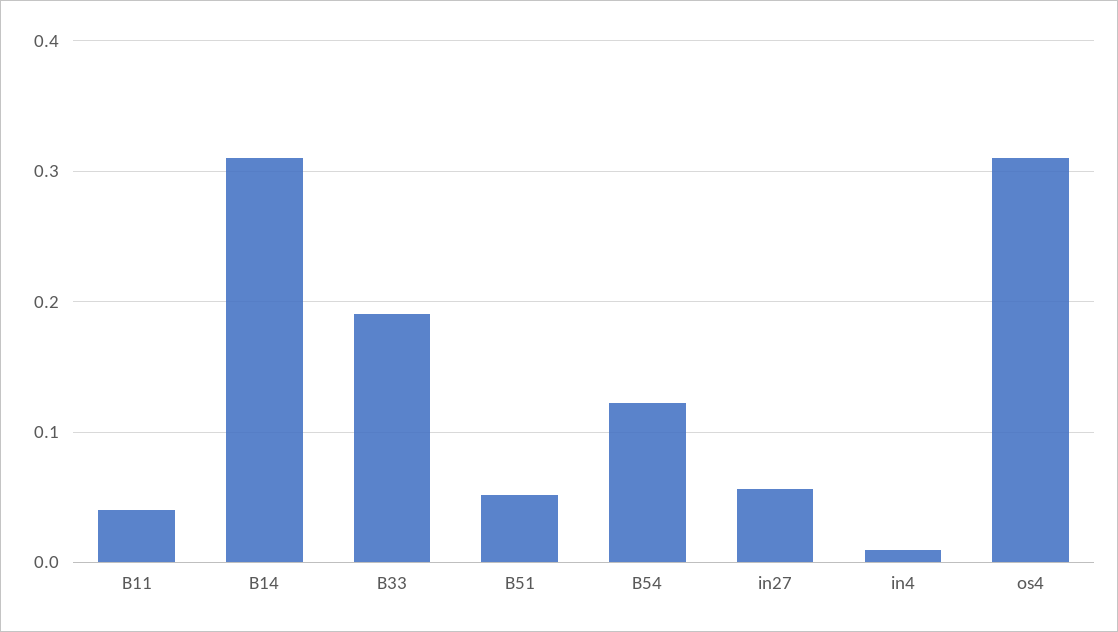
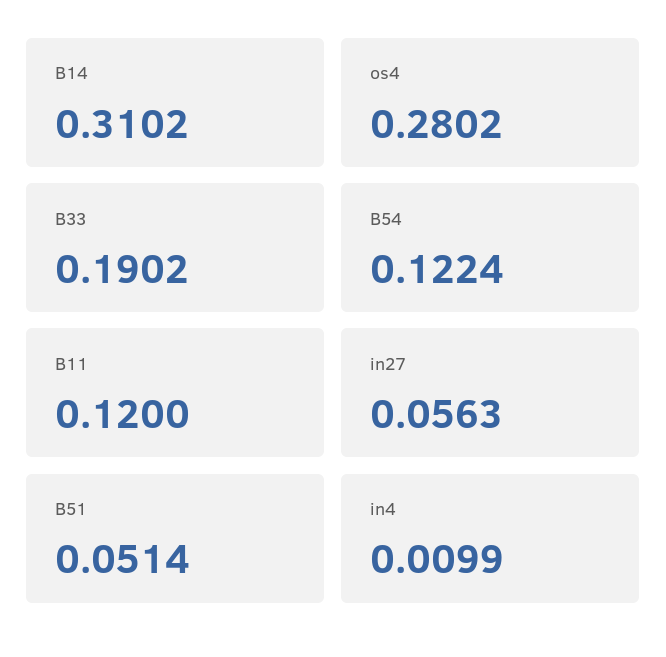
  {
-   "B11": 0.04,
+   "B11": 0.12,
    "B14": 0.3102,
    "B33": 0.1902,
    "B51": 0.0514,
    "B54": 0.1224,
    "in27": 0.0563,
    "in4": 0.0099,
-   "os4": 0.31
+   "os4": 0.2802
  }

